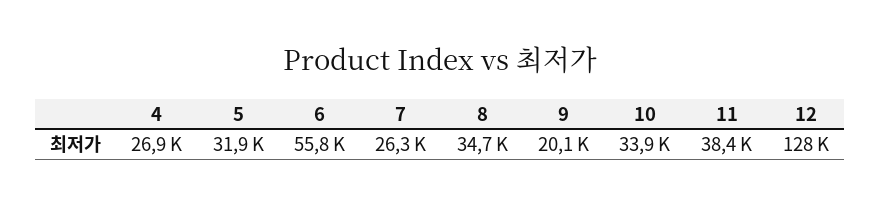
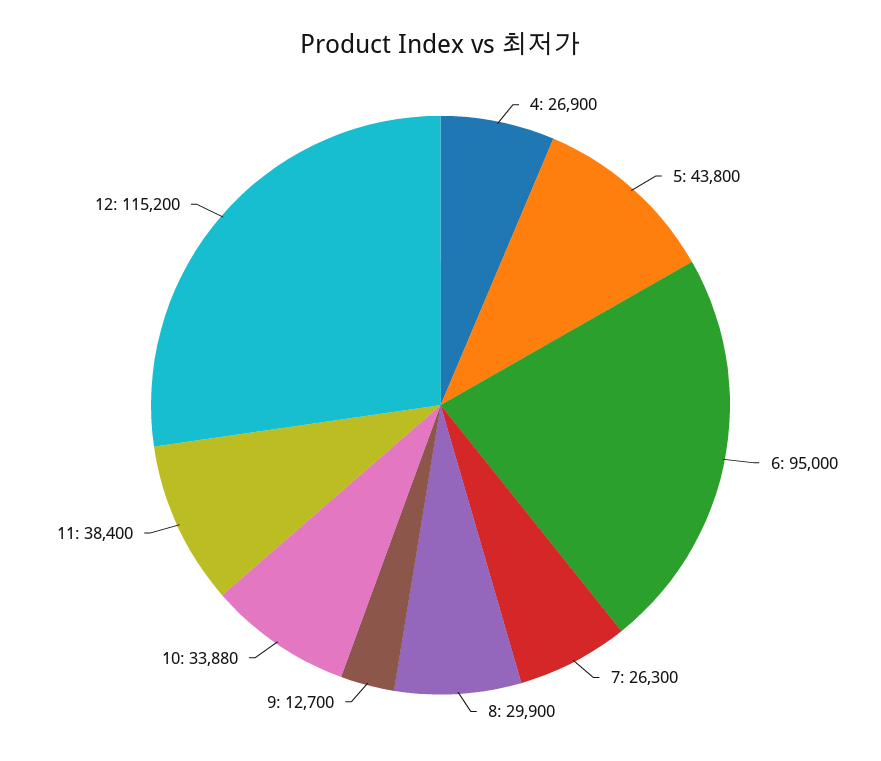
  {
    "4": 26900,
-   "5": 31900,
+   "5": 43800,
-   "6": 55800,
+   "6": 95000,
    "7": 26300,
-   "8": 34700,
+   "8": 29900,
-   "9": 20100,
+   "9": 12700,
    "10": 33880,
    "11": 38400,
-   "12": 128000
+   "12": 115200
  }

